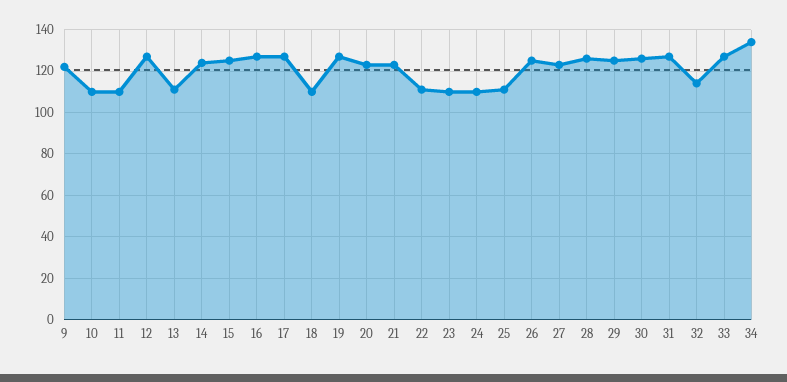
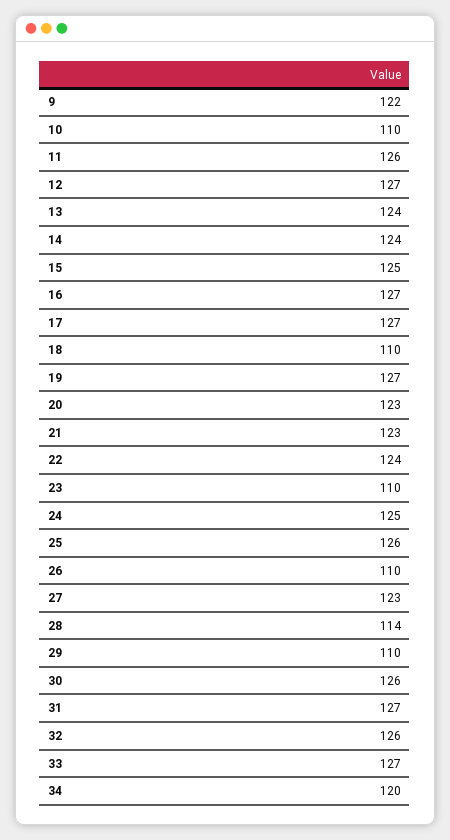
  {
    "9": 122,
    "10": 110,
-   "11": 110,
+   "11": 126,
    "12": 127,
-   "13": 110,
+   "13": 124,
    "14": 124,
    "15": 125,
    "16": 127,
    "17": 127,
    "18": 110,
    "19": 127,
    "20": 123,
    "21": 123,
-   "22": 110,
+   "22": 124,
    "23": 110,
-   "24": 110,
+   "24": 125,
-   "25": 110,
+   "25": 126,
-   "26": 125,
+   "26": 110,
    "27": 123,
-   "28": 125,
+   "28": 114,
-   "29": 125,
+   "29": 110,
    "30": 126,
    "31": 127,
-   "32": 115,
+   "32": 126,
    "33": 127,
-   "34": 135
+   "34": 120
  }

